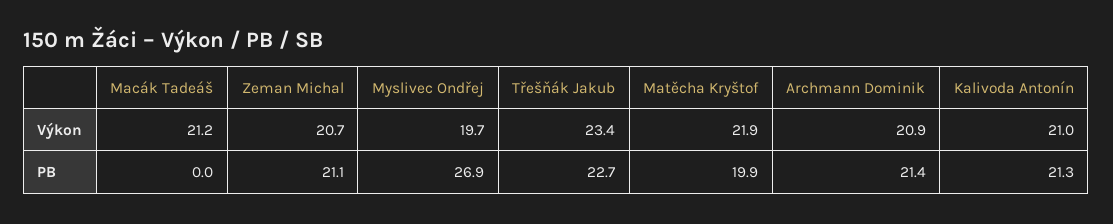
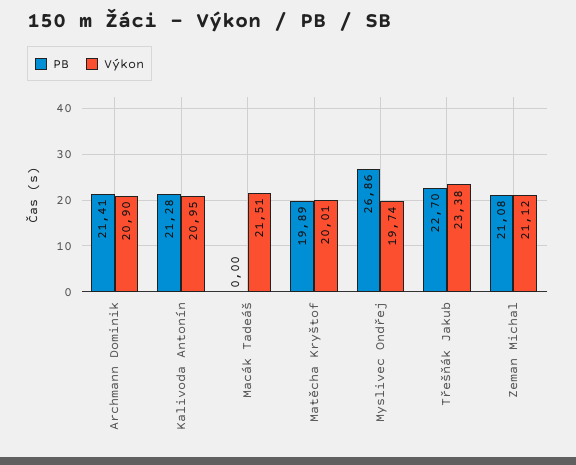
  {
    "Výkon": {
-     "Macák Tadeáš": 21.2,
+     "Macák Tadeáš": 21.51,
-     "Zeman Michal": 20.7,
+     "Zeman Michal": 21.12,
      "Myslivec Ondřej": 19.74,
      "Třešňák Jakub": 23.38,
-     "Matěcha Kryštof": 21.9,
+     "Matěcha Kryštof": 20.01,
      "Archmann Dominik": 20.9,
      "Kalivoda Antonín": 20.95
    },
    "PB": {
      "Macák Tadeáš": 0,
      "Zeman Michal": 21.08,
      "Myslivec Ondřej": 26.86,
      "Třešňák Jakub": 22.7,
      "Matěcha Kryštof": 19.89,
      "Archmann Dominik": 21.41,
      "Kalivoda Antonín": 21.28
    }
  }

